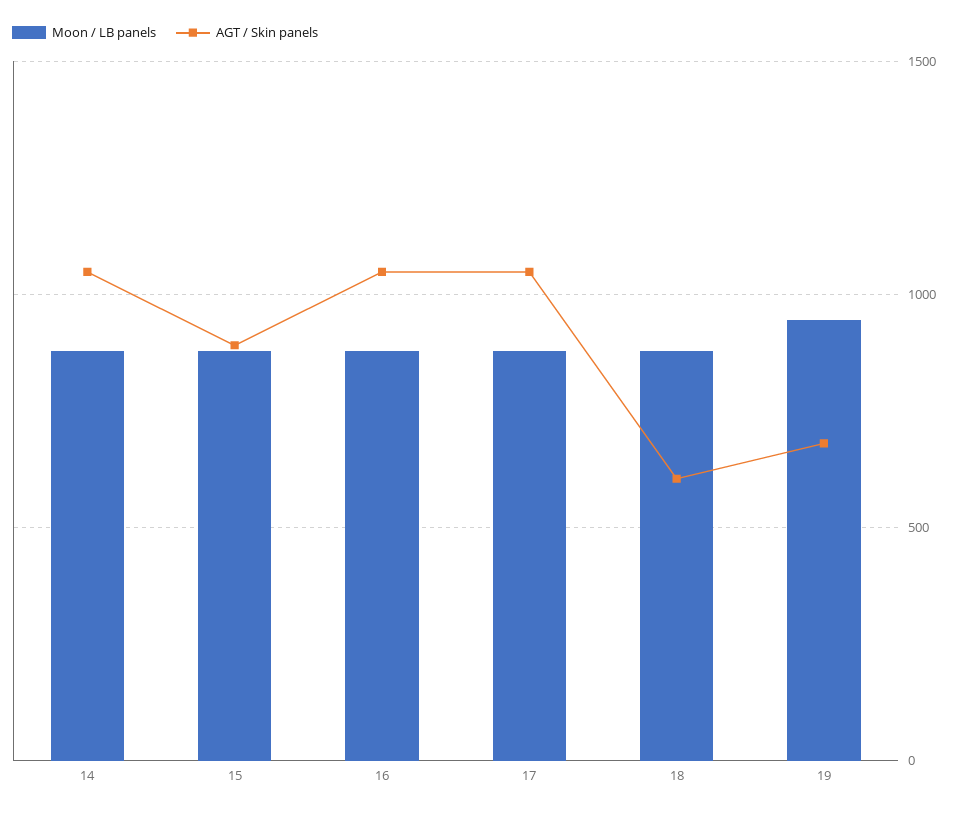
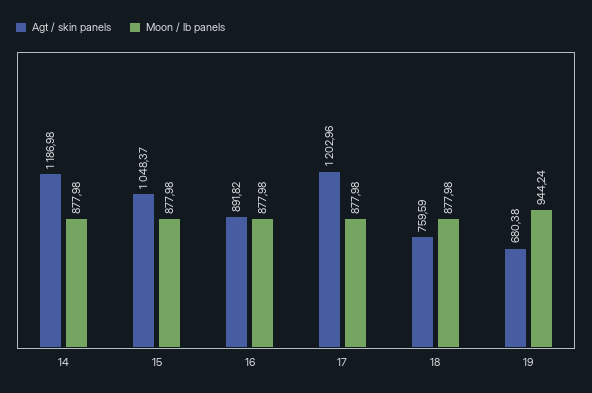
  {
    "Moon / LB panels": {
      "14": 877.98,
      "15": 877.98,
      "16": 877.98,
      "17": 877.98,
      "18": 877.98,
      "19": 944.24
    },
    "AGT / Skin panels": {
-     "14": 1050,
+     "14": 1186.98,
-     "15": 900,
+     "15": 1048.37,
-     "16": 1050,
+     "16": 891.82,
-     "17": 1050,
+     "17": 1202.96,
-     "18": 600,
+     "18": 759.59,
      "19": 680.38
    }
  }

